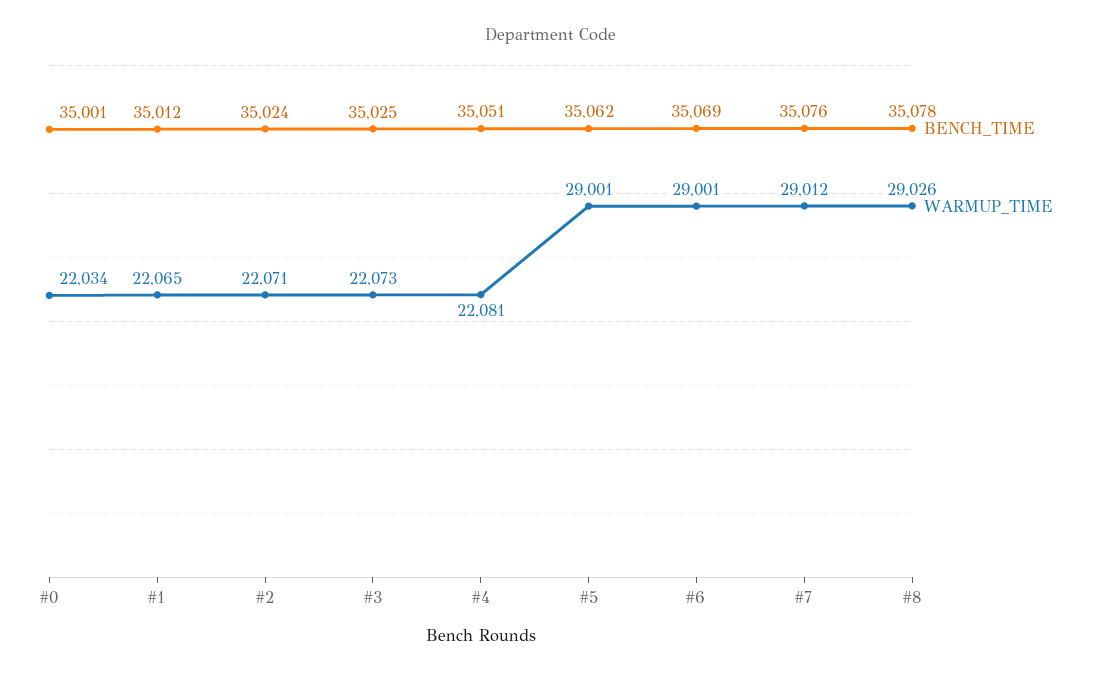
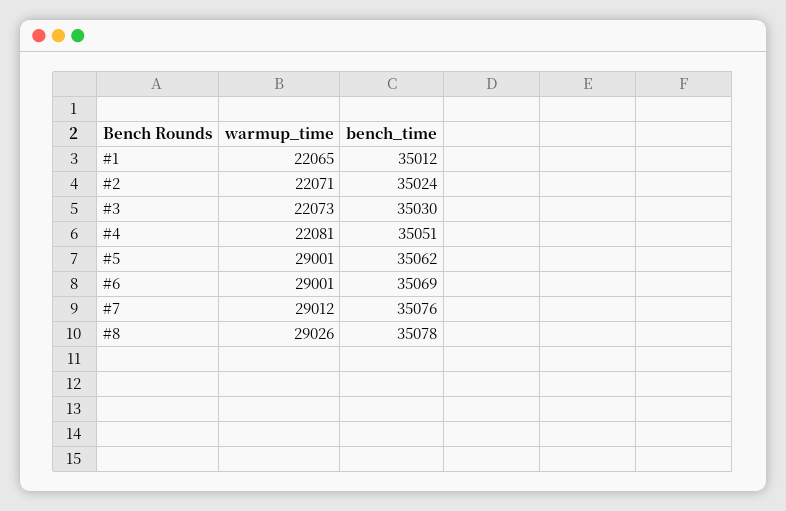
  {
    "BENCH_TIME": {
-     "#0": 35001,
      "#1": 35012,
      "#2": 35024,
-     "#3": 35025,
+     "#3": 35030,
      "#4": 35051,
      "#5": 35062,
      "#6": 35069,
      "#7": 35076,
      "#8": 35078
    },
    "WARMUP_TIME": {
-     "#0": 22034,
      "#1": 22065,
      "#2": 22071,
      "#3": 22073,
      "#4": 22081,
      "#5": 29001,
      "#6": 29001,
      "#7": 29012,
      "#8": 29026
    }
  }

